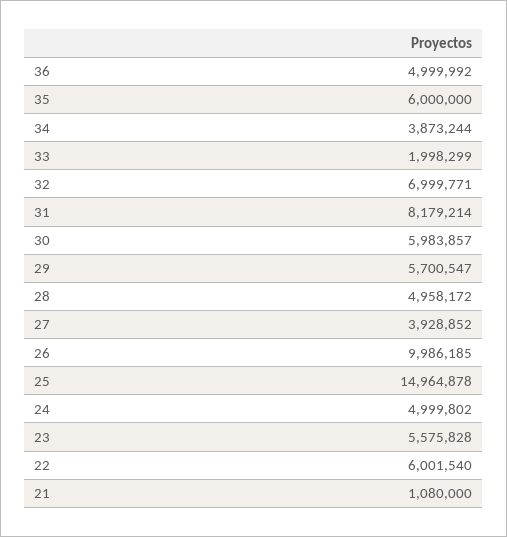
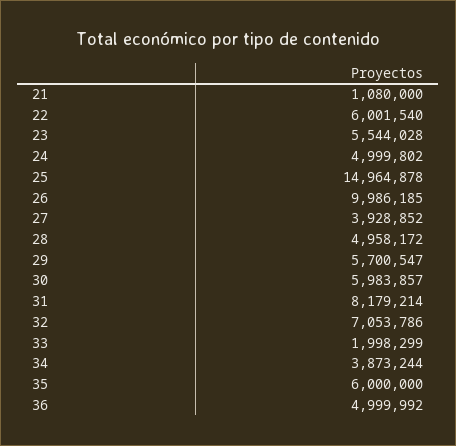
  {
    "36": 4999992,
    "35": 6000000,
    "34": 3873244,
    "33": 1998299,
-   "32": 6999771,
+   "32": 7053786,
    "31": 8179214,
    "30": 5983857,
    "29": 5700547,
    "28": 4958172,
    "27": 3928852,
    "26": 9986185,
    "25": 14964878,
    "24": 4999802,
-   "23": 5575828,
+   "23": 5544028,
    "22": 6001540,
    "21": 1080000
  }

